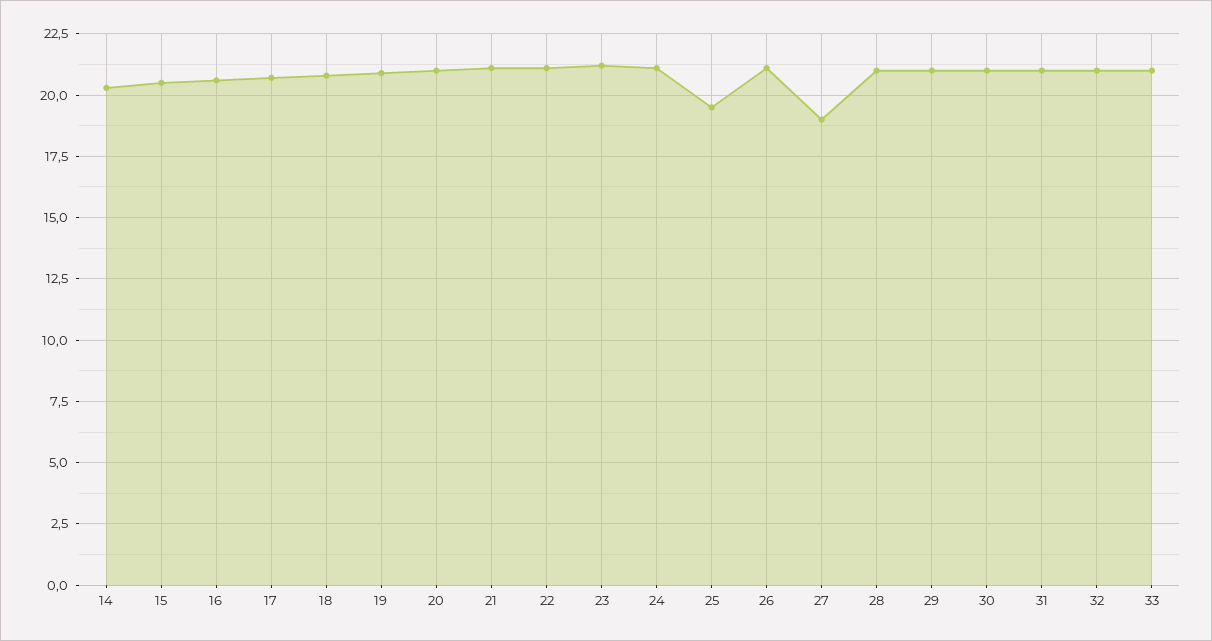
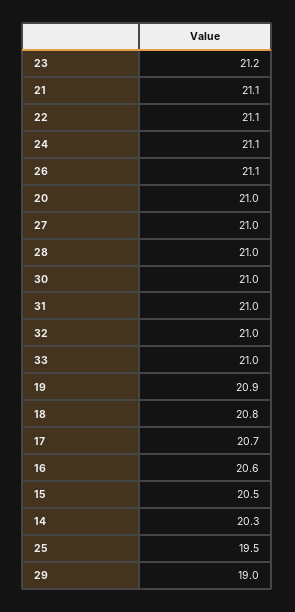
  {
    "14": 20.3,
    "15": 20.5,
    "16": 20.6,
    "17": 20.7,
    "18": 20.8,
    "19": 20.9,
    "20": 21,
    "21": 21.1,
    "22": 21.1,
    "23": 21.2,
    "24": 21.1,
    "25": 19.5,
    "26": 21.1,
-   "27": 19,
+   "27": 21,
    "28": 21,
-   "29": 21,
+   "29": 19,
    "30": 21,
    "31": 21,
    "32": 21,
    "33": 21
  }

